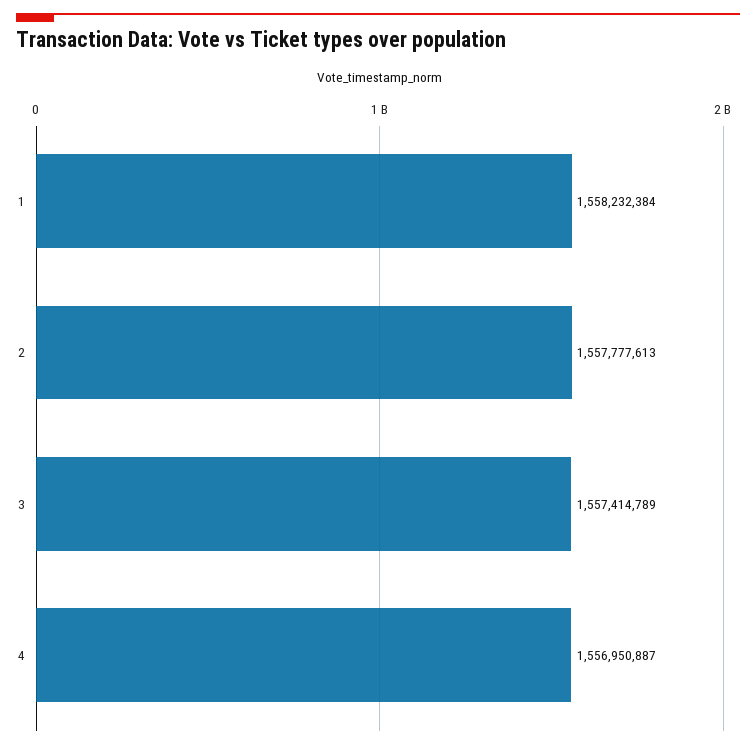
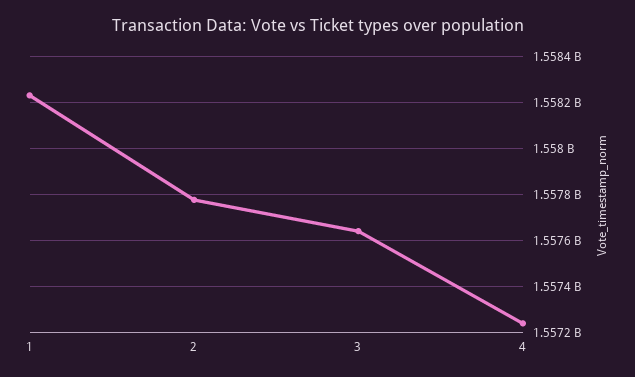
  {
    "1": 1558232384,
    "2": 1557777613,
-   "3": 1557414789,
+   "3": 1557650000,
-   "4": 1556950887
+   "4": 1557250000
  }

